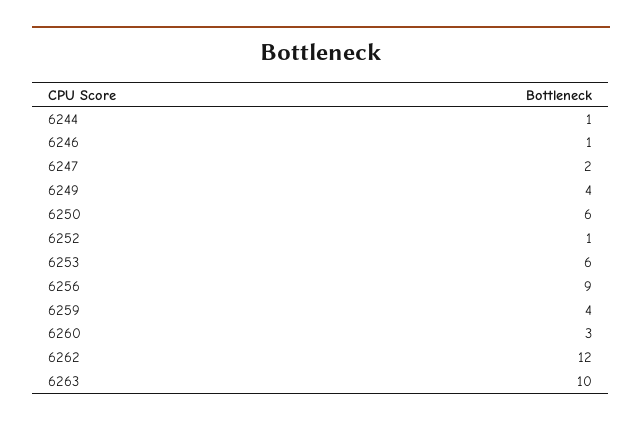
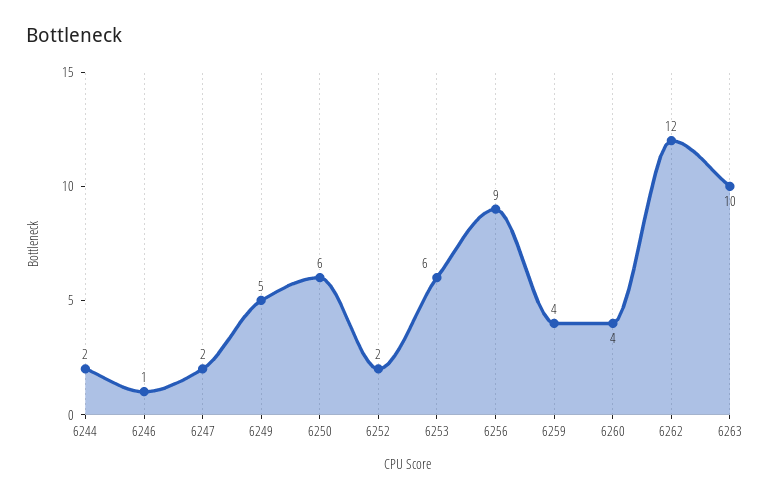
  {
-   "6244": 1,
+   "6244": 2,
    "6246": 1,
    "6247": 2,
-   "6249": 4,
+   "6249": 5,
    "6250": 6,
-   "6252": 1,
+   "6252": 2,
    "6253": 6,
    "6256": 9,
    "6259": 4,
-   "6260": 3,
+   "6260": 4,
    "6262": 12,
    "6263": 10
  }

